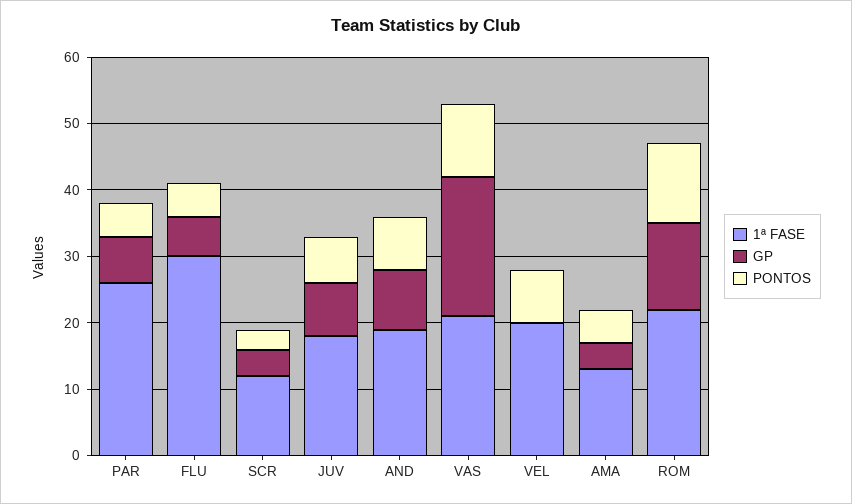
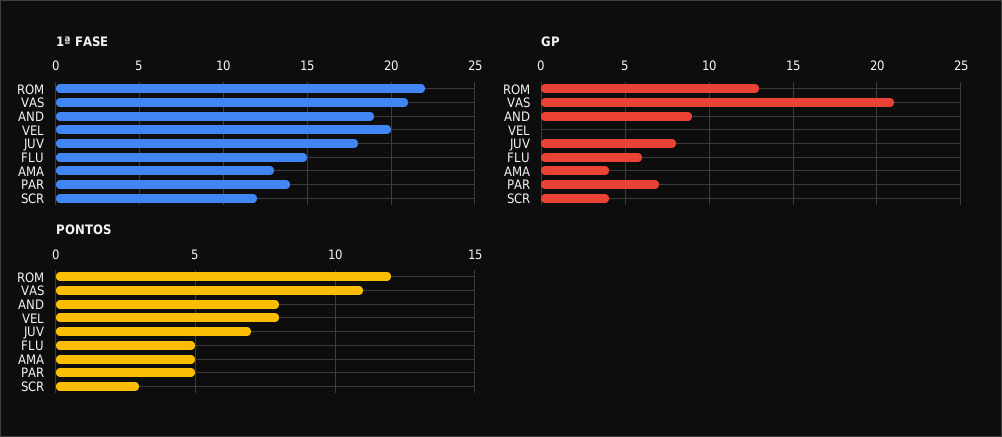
  {
    "1ª FASE": {
-     "PAR": 25,
+     "PAR": 14,
-     "FLU": 30,
+     "FLU": 15,
      "SCR": 12,
      "JUV": 18,
      "AND": 19,
      "VAS": 21,
      "VEL": 20,
      "AMA": 13,
      "ROM": 22
    },
    "GP": {
      "PAR": 7,
      "FLU": 6,
      "SCR": 4,
      "JUV": 8,
      "AND": 9,
      "VAS": 21,
      "VEL": 0,
      "AMA": 4,
      "ROM": 13
    },
    "PONTOS": {
      "PAR": 5,
      "FLU": 5,
      "SCR": 3,
      "JUV": 7,
      "AND": 8,
      "VAS": 11,
      "VEL": 8,
      "AMA": 5,
      "ROM": 12
    }
  }

